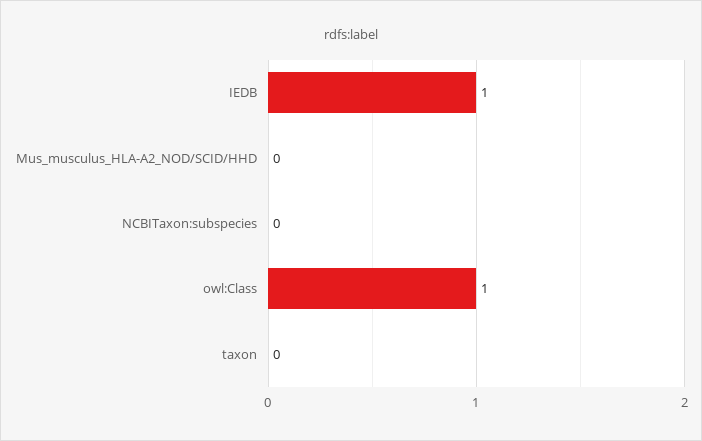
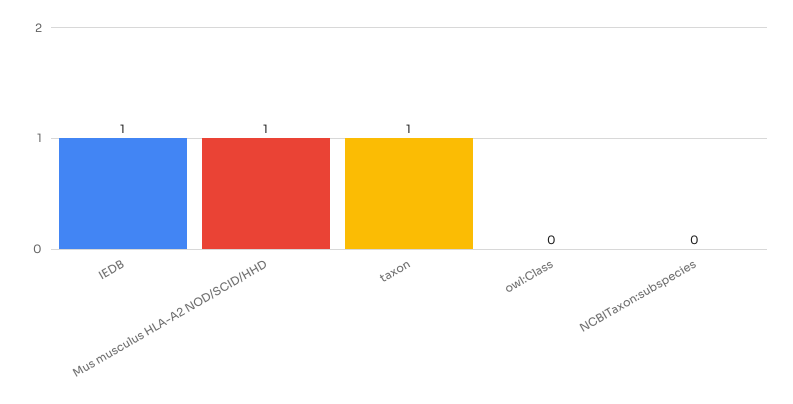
  {
    "IEDB": 1,
-   "Mus_musculus_HLA-A2_NOD/SCID/HHD": 0,
+   "Mus_musculus_HLA-A2_NOD/SCID/HHD": 1,
    "NCBITaxon:subspecies": 0,
-   "owl:Class": 1,
+   "owl:Class": 0,
-   "taxon": 0
+   "taxon": 1
  }

